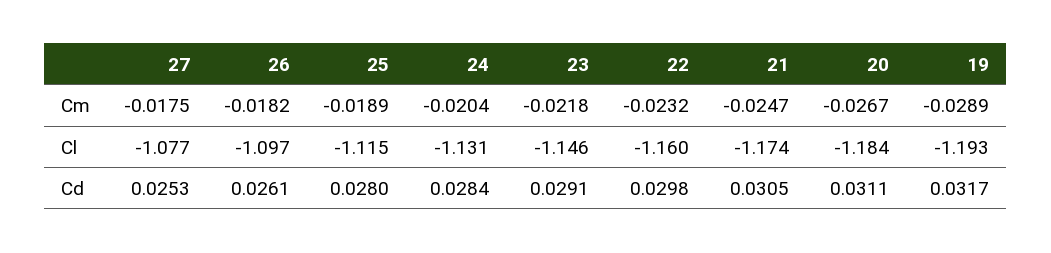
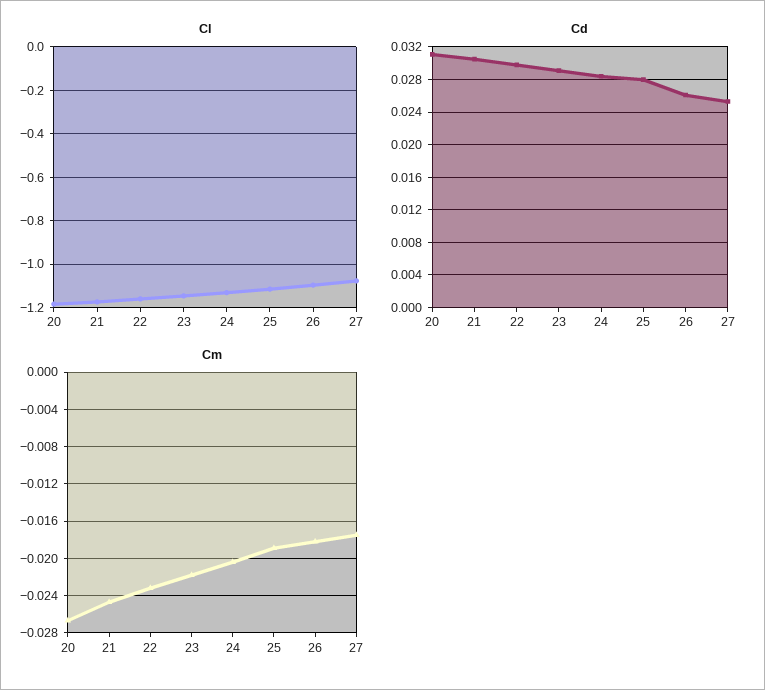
  {
    "Cm": {
      "27": -0.0175,
      "26": -0.0182,
      "25": -0.0189,
      "24": -0.0204,
      "23": -0.0218,
      "22": -0.0232,
      "21": -0.0247,
-     "20": -0.0267,
+     "20": -0.0267
-     "19": -0.0289
    },
    "Cl": {
      "27": -1.077,
      "26": -1.097,
      "25": -1.115,
      "24": -1.131,
      "23": -1.146,
      "22": -1.16,
      "21": -1.174,
-     "20": -1.184,
+     "20": -1.184
-     "19": -1.193
    },
    "Cd": {
      "27": 0.0253,
      "26": 0.0261,
      "25": 0.028,
      "24": 0.0284,
      "23": 0.0291,
      "22": 0.0298,
      "21": 0.0305,
-     "20": 0.0311,
+     "20": 0.0311
-     "19": 0.0317
    }
  }

